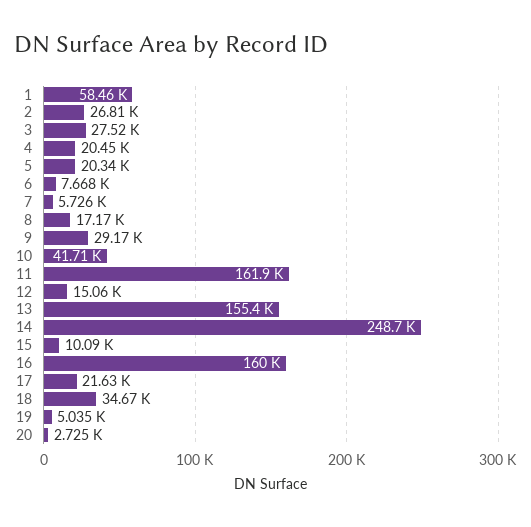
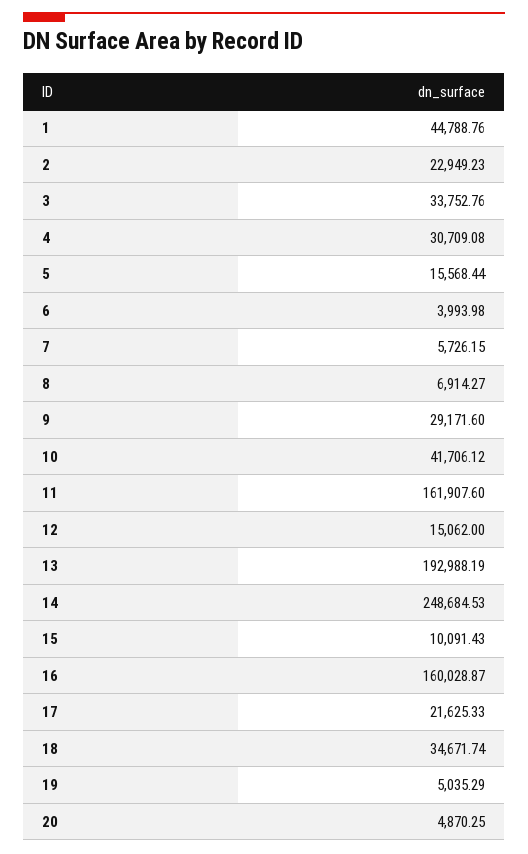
  {
-   "1": 58460,
+   "1": 44788.76,
-   "2": 26810,
+   "2": 22949.23,
-   "3": 27520,
+   "3": 33752.76,
-   "4": 20450,
+   "4": 30709.08,
-   "5": 20340,
+   "5": 15568.44,
-   "6": 7668,
+   "6": 3993.98,
    "7": 5726.15,
-   "8": 17170,
+   "8": 6914.27,
    "9": 29171.6,
    "10": 41706.12,
    "11": 161907.6,
    "12": 15062,
-   "13": 155400,
+   "13": 192988.19,
    "14": 248684.53,
    "15": 10091.43,
    "16": 160028.87,
    "17": 21625.33,
    "18": 34671.74,
    "19": 5035.29,
-   "20": 2725
+   "20": 4870.25
  }

